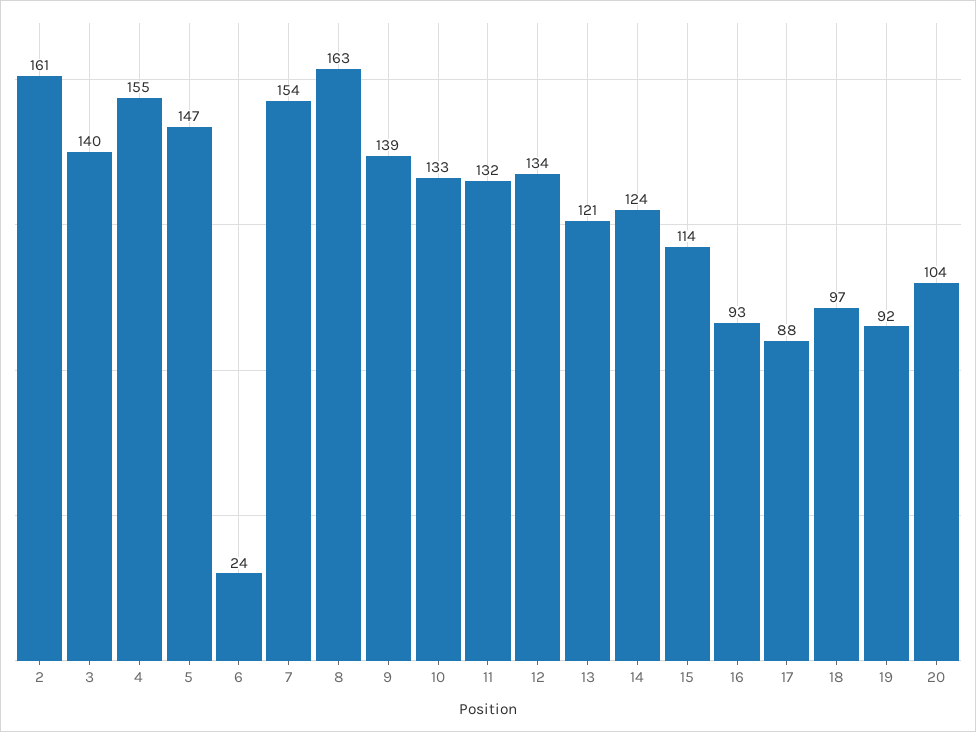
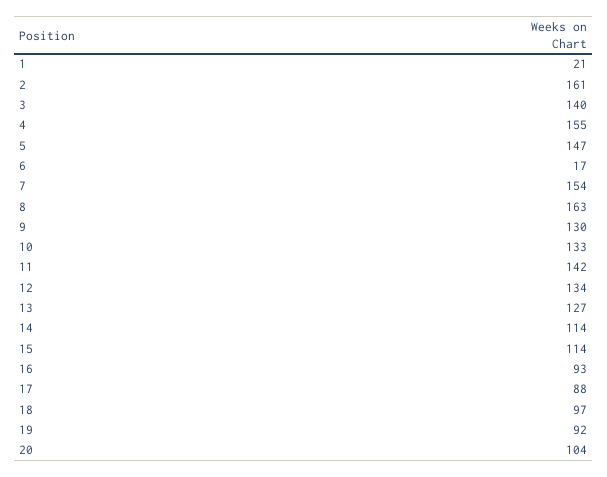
  {
    "2": 161,
    "3": 140,
    "4": 155,
    "5": 147,
-   "6": 24,
+   "6": 17,
    "7": 154,
    "8": 163,
-   "9": 139,
+   "9": 130,
    "10": 133,
-   "11": 132,
+   "11": 142,
    "12": 134,
-   "13": 121,
+   "13": 127,
-   "14": 124,
+   "14": 114,
    "15": 114,
    "16": 93,
    "17": 88,
    "18": 97,
    "19": 92,
-   "20": 104
+   "20": 104,
+   "1": 21
  }

